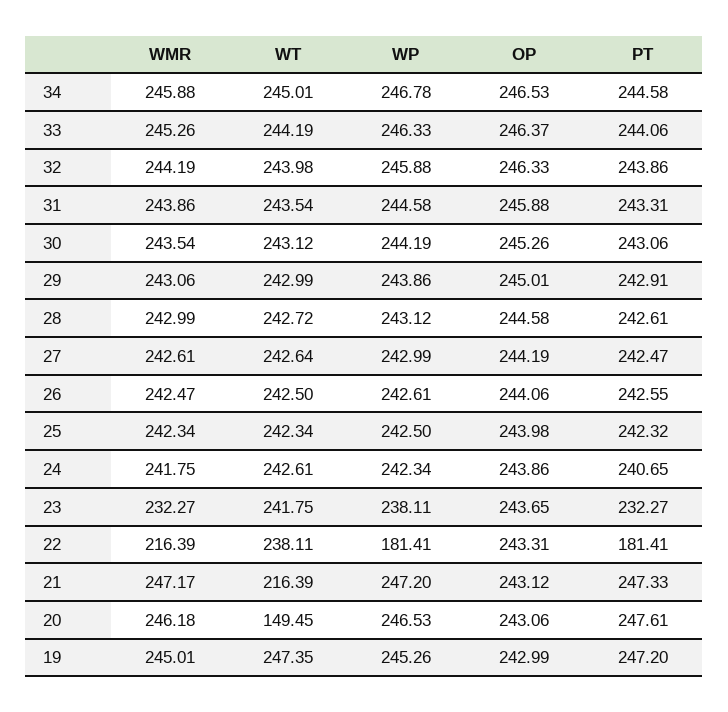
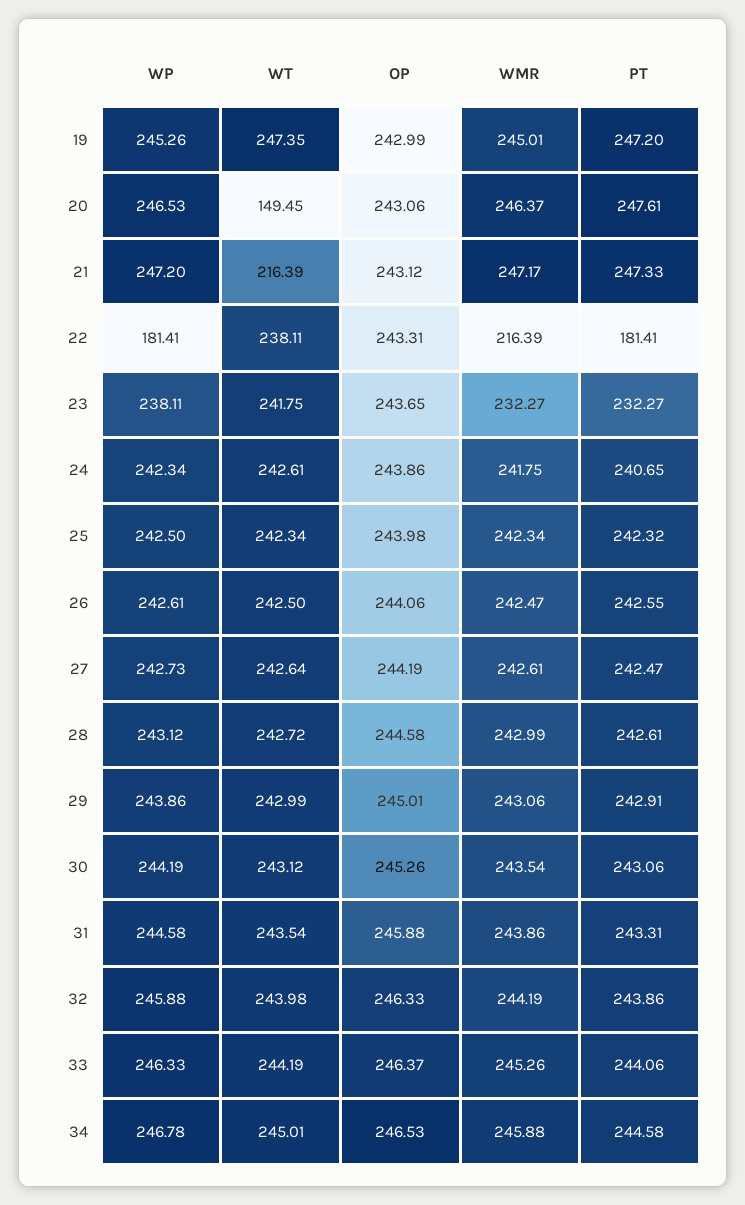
  {
    "WMR": {
      "34": 245.88,
      "33": 245.26,
      "32": 244.19,
      "31": 243.86,
      "30": 243.54,
      "29": 243.06,
      "28": 242.99,
      "27": 242.61,
      "26": 242.47,
      "25": 242.34,
      "24": 241.75,
      "23": 232.27,
      "22": 216.39,
      "21": 247.17,
-     "20": 246.18,
+     "20": 246.37,
      "19": 245.01
    },
    "WT": {
      "34": 245.01,
      "33": 244.19,
      "32": 243.98,
      "31": 243.54,
      "30": 243.12,
      "29": 242.99,
      "28": 242.72,
      "27": 242.64,
      "26": 242.5,
      "25": 242.34,
      "24": 242.61,
      "23": 241.75,
      "22": 238.11,
      "21": 216.39,
      "20": 149.45,
      "19": 247.35
    },
    "WP": {
      "34": 246.78,
      "33": 246.33,
      "32": 245.88,
      "31": 244.58,
      "30": 244.19,
      "29": 243.86,
      "28": 243.12,
-     "27": 242.99,
+     "27": 242.73,
      "26": 242.61,
      "25": 242.5,
      "24": 242.34,
      "23": 238.11,
      "22": 181.41,
      "21": 247.2,
      "20": 246.53,
      "19": 245.26
    },
    "OP": {
      "34": 246.53,
      "33": 246.37,
      "32": 246.33,
      "31": 245.88,
      "30": 245.26,
      "29": 245.01,
      "28": 244.58,
      "27": 244.19,
      "26": 244.06,
      "25": 243.98,
      "24": 243.86,
      "23": 243.65,
      "22": 243.31,
      "21": 243.12,
      "20": 243.06,
      "19": 242.99
    },
    "PT": {
      "34": 244.58,
      "33": 244.06,
      "32": 243.86,
      "31": 243.31,
      "30": 243.06,
      "29": 242.91,
      "28": 242.61,
      "27": 242.47,
      "26": 242.55,
      "25": 242.32,
      "24": 240.65,
      "23": 232.27,
      "22": 181.41,
      "21": 247.33,
      "20": 247.61,
      "19": 247.2
    }
  }

